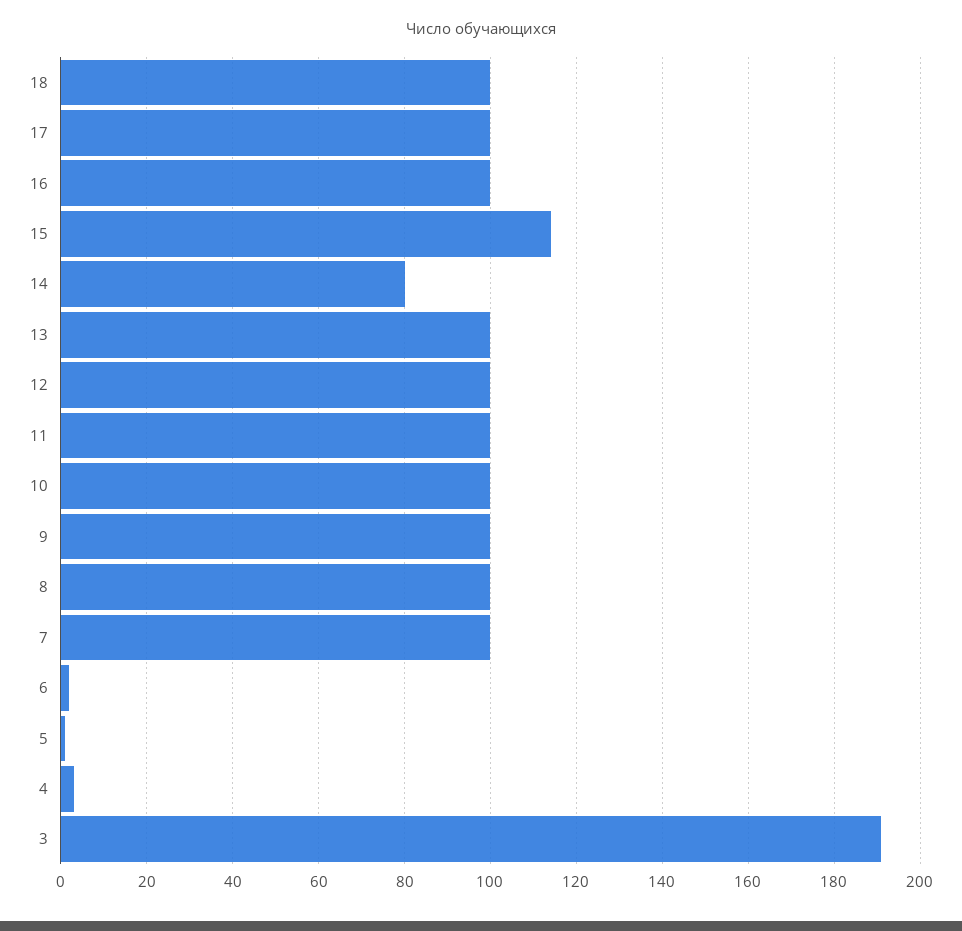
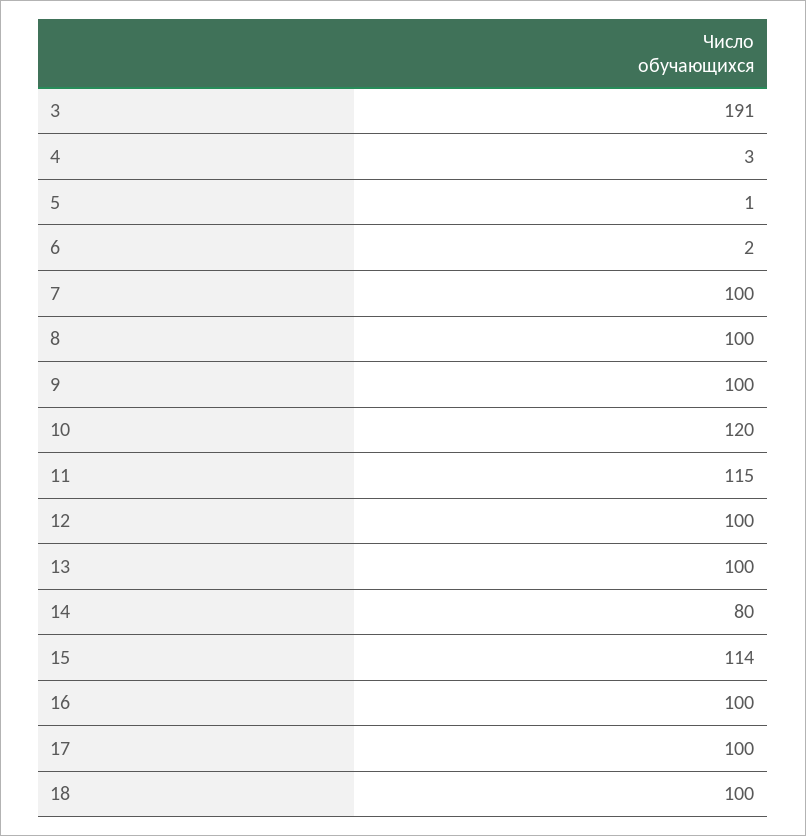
  {
    "18": 100,
    "17": 100,
    "16": 100,
    "15": 114,
    "14": 80,
    "13": 100,
    "12": 100,
-   "11": 100,
+   "11": 115,
-   "10": 100,
+   "10": 120,
    "9": 100,
    "8": 100,
    "7": 100,
    "6": 2,
    "5": 1,
    "4": 3,
    "3": 191
  }

